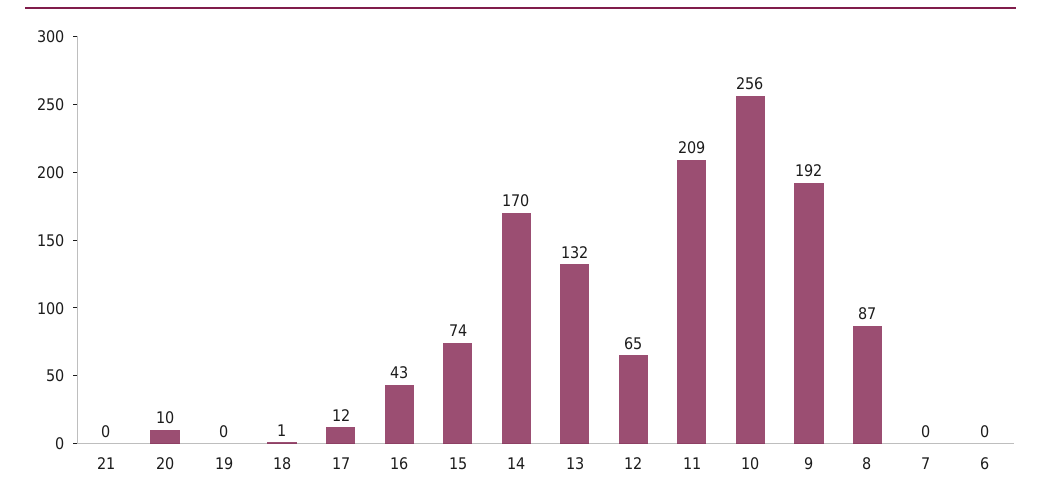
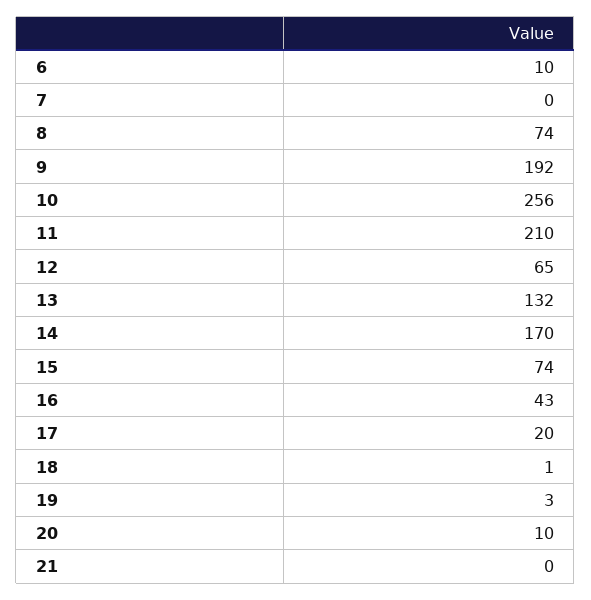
  {
    "21": 0,
    "20": 10,
-   "19": 0,
+   "19": 3,
    "18": 1,
-   "17": 12,
+   "17": 20,
    "16": 43,
    "15": 74,
    "14": 170,
    "13": 132,
    "12": 65,
-   "11": 209,
+   "11": 210,
    "10": 256,
    "9": 192,
-   "8": 87,
+   "8": 74,
    "7": 0,
-   "6": 0
+   "6": 10
  }

